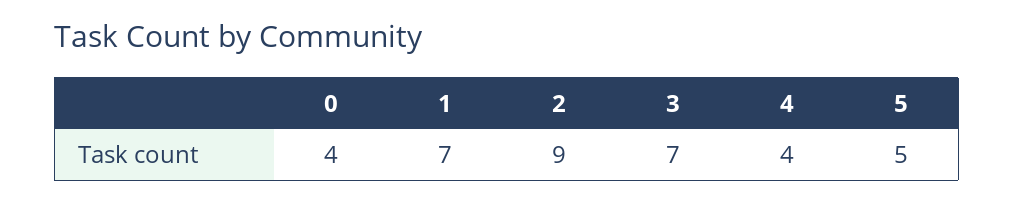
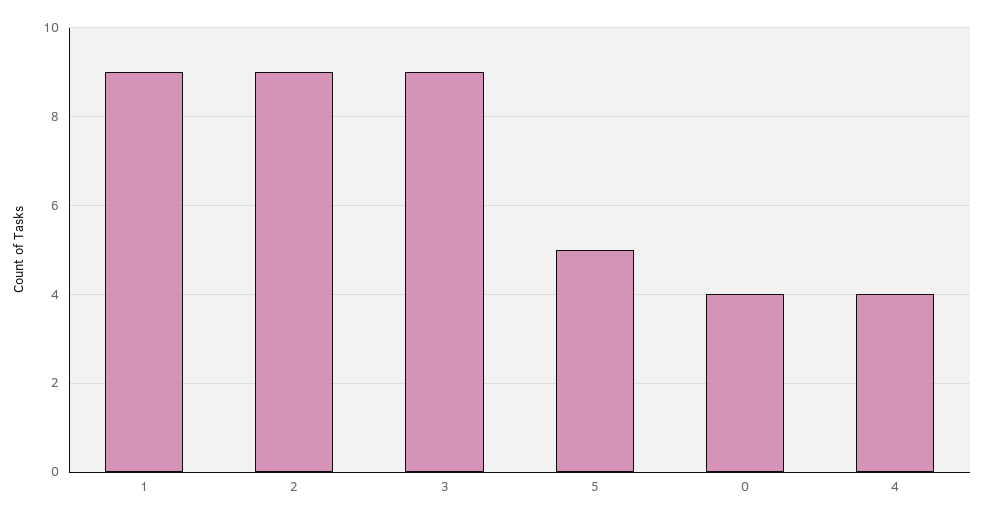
  {
    "0": 4,
-   "1": 7,
+   "1": 9,
    "2": 9,
-   "3": 7,
+   "3": 9,
    "4": 4,
    "5": 5
  }

